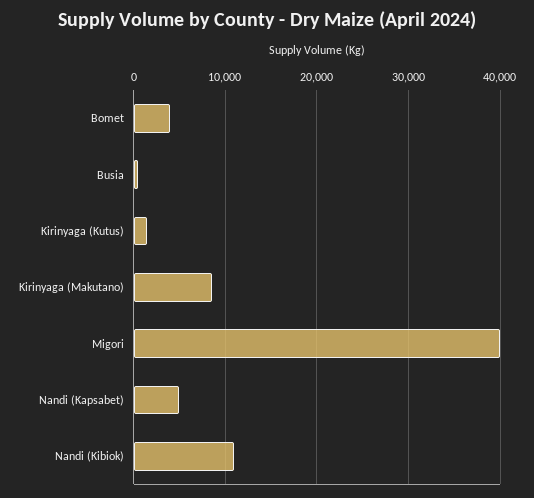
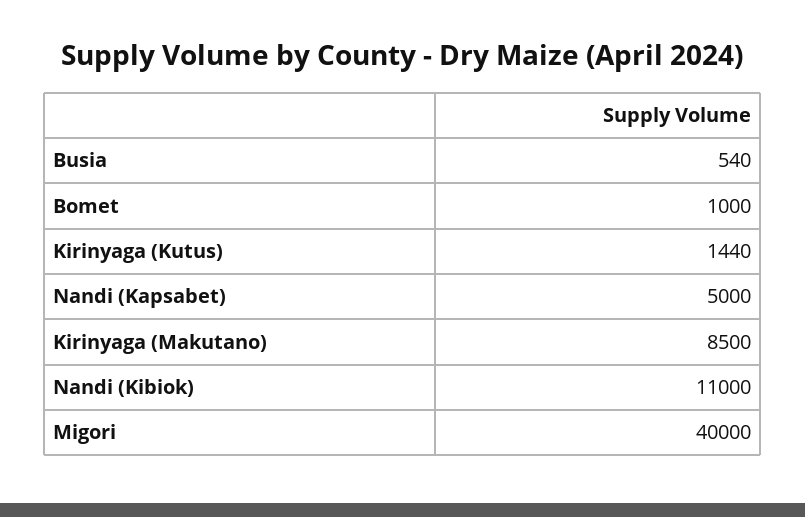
  {
-   "Bomet": 4000,
+   "Bomet": 1000,
    "Busia": 540,
    "Kirinyaga (Kutus)": 1440,
    "Kirinyaga (Makutano)": 8500,
    "Migori": 40000,
    "Nandi (Kapsabet)": 5000,
    "Nandi (Kibiok)": 11000
  }

